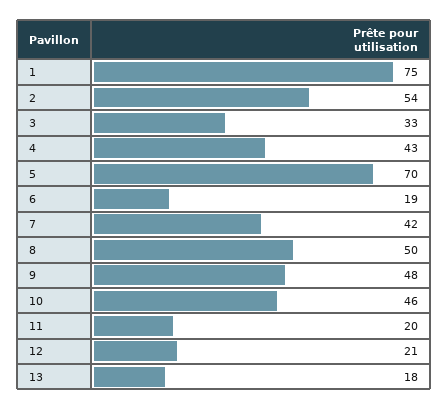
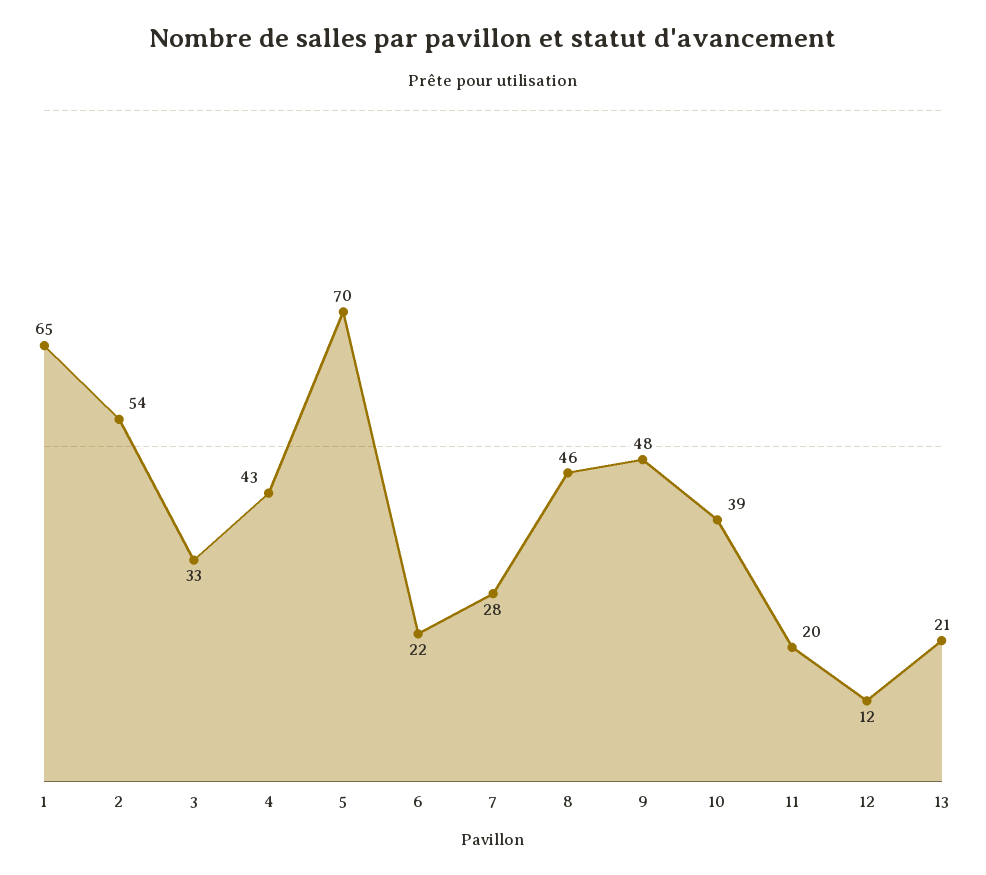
  {
-   "1": 75,
+   "1": 65,
    "2": 54,
    "3": 33,
    "4": 43,
    "5": 70,
-   "6": 19,
+   "6": 22,
-   "7": 42,
+   "7": 28,
-   "8": 50,
+   "8": 46,
    "9": 48,
-   "10": 46,
+   "10": 39,
    "11": 20,
-   "12": 21,
+   "12": 12,
-   "13": 18
+   "13": 21
  }

